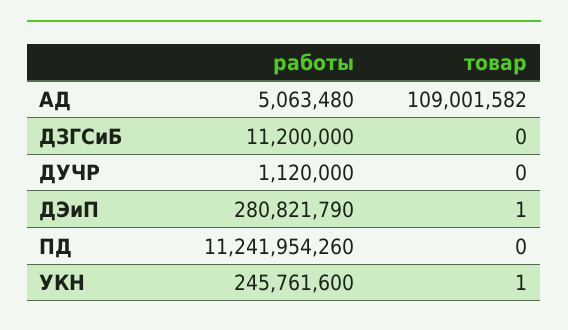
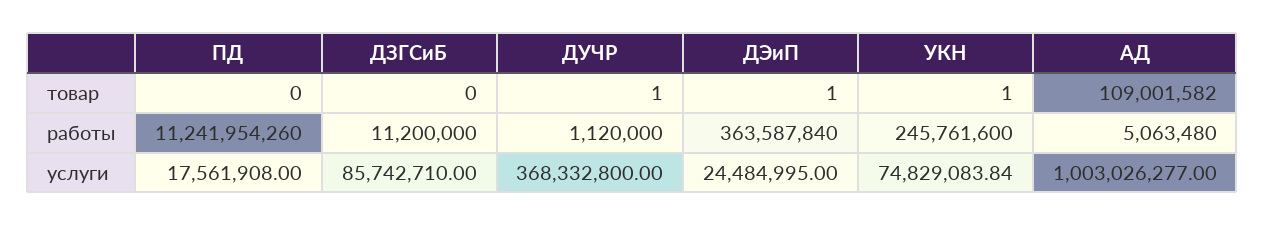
  {
    "работы": {
      "АД": 5063480,
      "ДЗГСиБ": 11200000,
      "ДУЧР": 1120000,
-     "ДЭиП": 280821790,
+     "ДЭиП": 363587840,
      "ПД": 11241954260,
      "УКН": 245761600
    },
    "товар": {
      "АД": 109001582,
      "ДЗГСиБ": 0,
-     "ДУЧР": 0,
+     "ДУЧР": 1,
      "ДЭиП": 1,
      "ПД": 0,
      "УКН": 1
-   }
+   },
+   "услуги": {
+     "ПД": 17561908,
+     "ДЗГСиБ": 85742710,
+     "ДУЧР": 368332800,
+     "ДЭиП": 24484995,
+     "УКН": 74829083.84,
+     "АД": 1003026277
+   }
  }

